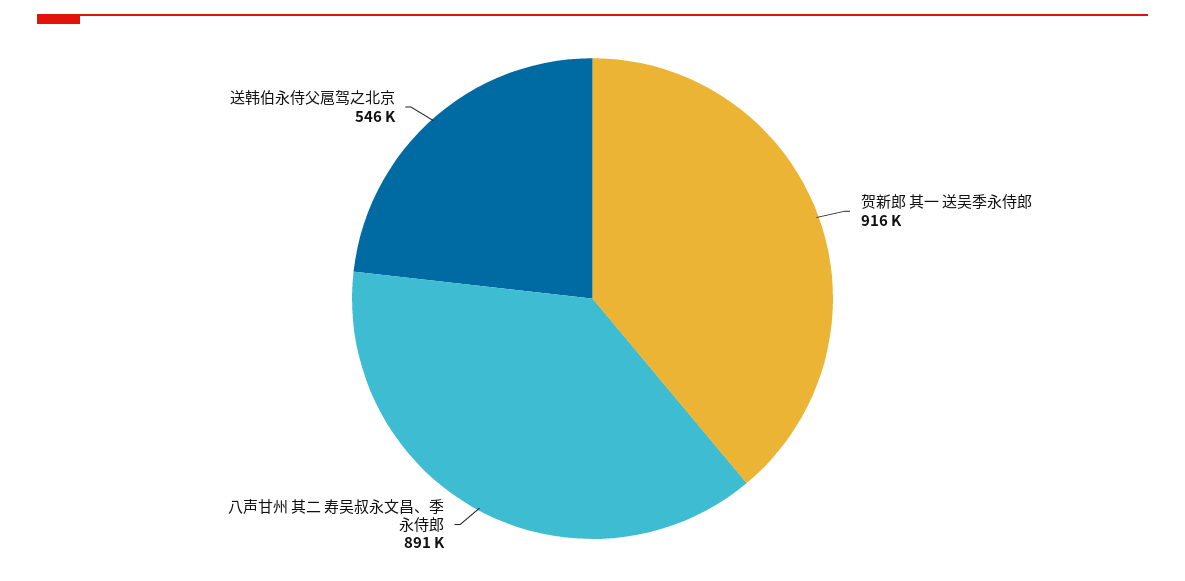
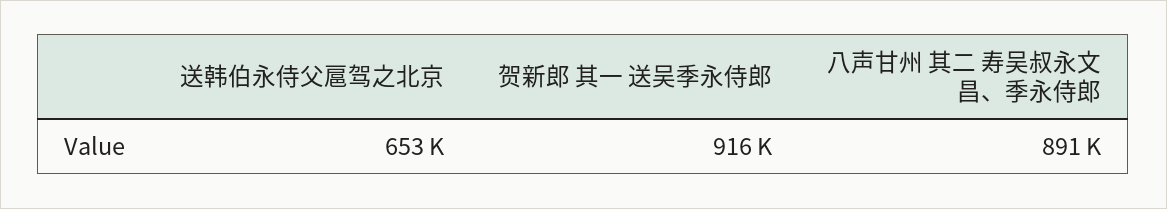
  {
    "贺新郎 其一 送吴季永侍郎": 916000,
    "八声甘州 其二 寿吴叔永文昌、季永侍郎": 891000,
-   "送韩伯永侍父扈驾之北京": 546000
+   "送韩伯永侍父扈驾之北京": 653000
  }

